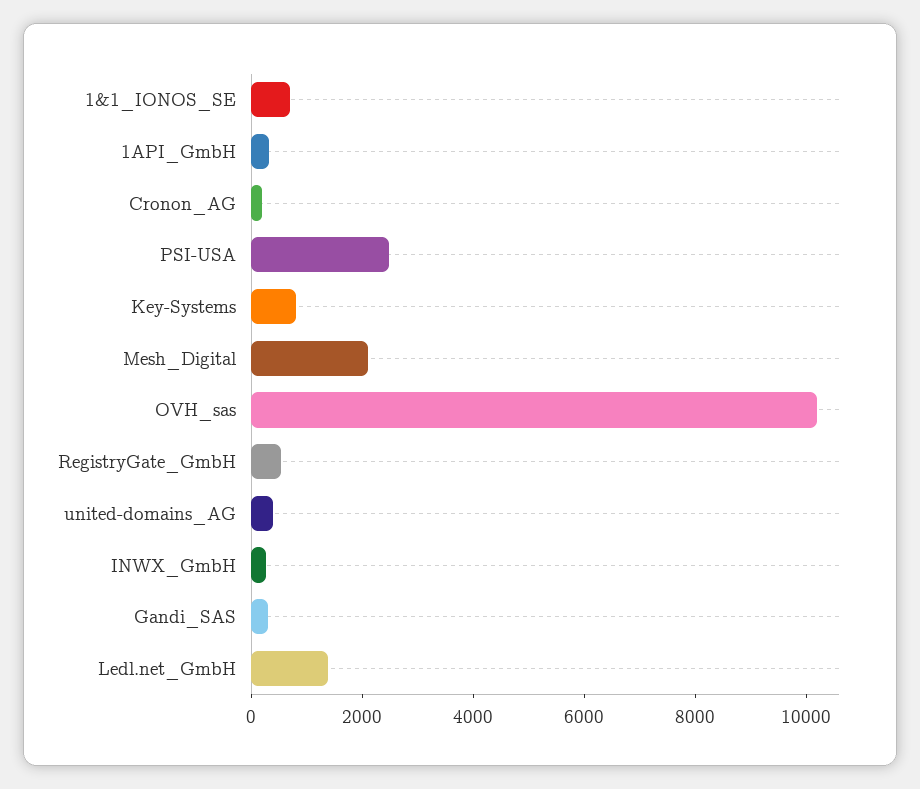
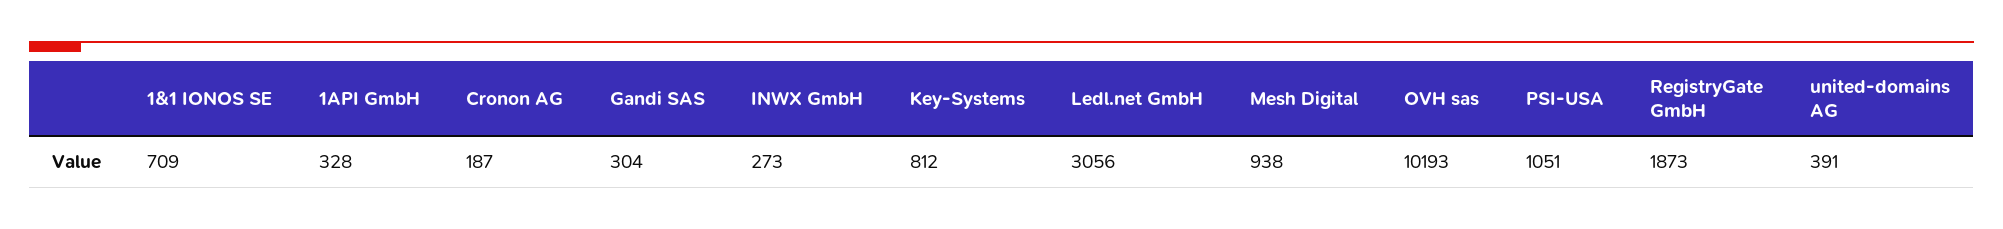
  {
    "1&1_IONOS_SE": 709,
    "1API_GmbH": 328,
    "Cronon_AG": 187,
-   "PSI-USA": 2500,
+   "PSI-USA": 1051,
    "Key-Systems": 812,
-   "Mesh_Digital": 2000,
+   "Mesh_Digital": 938,
    "OVH_sas": 10193,
-   "RegistryGate_GmbH": 500,
+   "RegistryGate_GmbH": 1873,
    "united-domains_AG": 391,
    "INWX_GmbH": 273,
    "Gandi_SAS": 304,
-   "Ledl.net_GmbH": 1500
+   "Ledl.net_GmbH": 3056
  }

